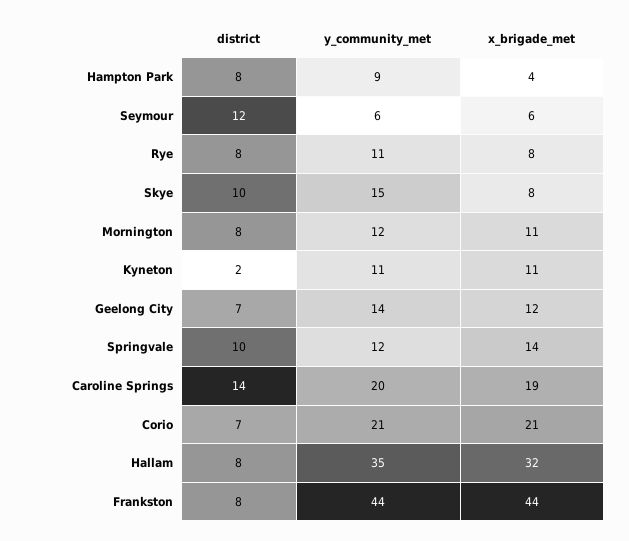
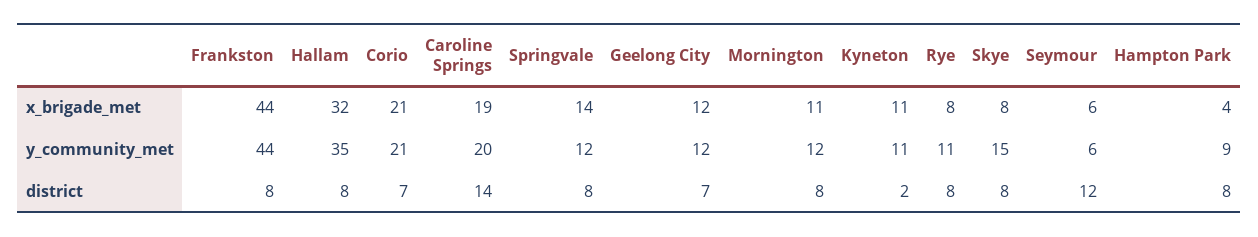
  {
    "district": {
      "Hampton Park": 8,
      "Seymour": 12,
      "Rye": 8,
-     "Skye": 10,
+     "Skye": 8,
      "Mornington": 8,
      "Kyneton": 2,
      "Geelong City": 7,
-     "Springvale": 10,
+     "Springvale": 8,
      "Caroline Springs": 14,
      "Corio": 7,
      "Hallam": 8,
      "Frankston": 8
    },
    "y_community_met": {
      "Hampton Park": 9,
      "Seymour": 6,
      "Rye": 11,
      "Skye": 15,
      "Mornington": 12,
      "Kyneton": 11,
-     "Geelong City": 14,
+     "Geelong City": 12,
      "Springvale": 12,
      "Caroline Springs": 20,
      "Corio": 21,
      "Hallam": 35,
      "Frankston": 44
    },
    "x_brigade_met": {
      "Hampton Park": 4,
      "Seymour": 6,
      "Rye": 8,
      "Skye": 8,
      "Mornington": 11,
      "Kyneton": 11,
      "Geelong City": 12,
      "Springvale": 14,
      "Caroline Springs": 19,
      "Corio": 21,
      "Hallam": 32,
      "Frankston": 44
    }
  }

